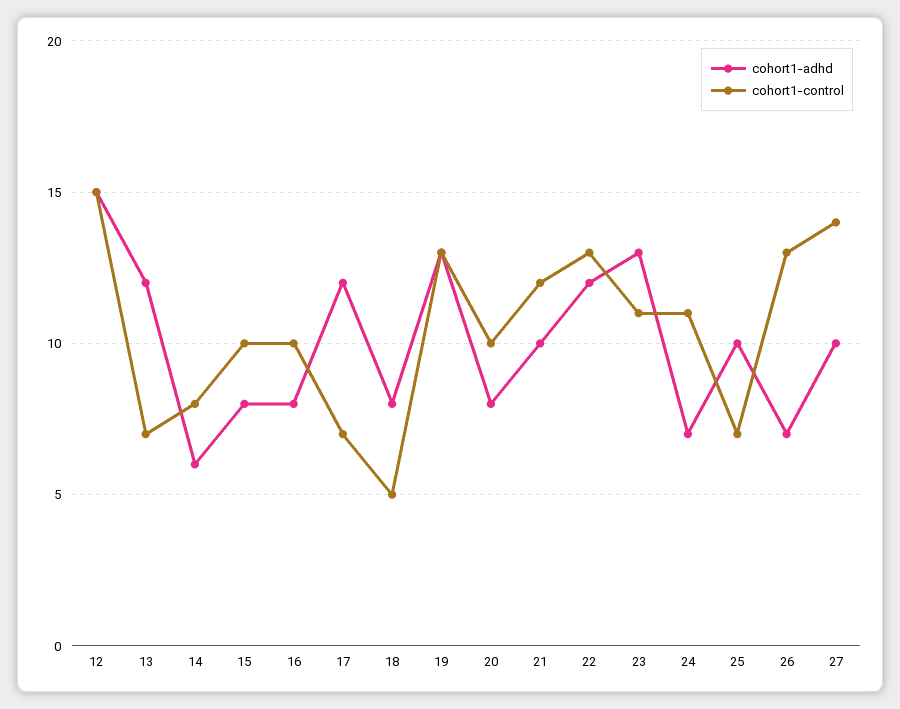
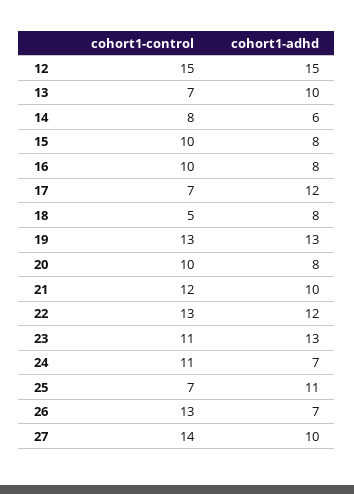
  {
    "cohort1-adhd": {
      "12": 15,
-     "13": 12,
+     "13": 10,
      "14": 6,
      "15": 8,
      "16": 8,
      "17": 12,
      "18": 8,
      "19": 13,
      "20": 8,
      "21": 10,
      "22": 12,
      "23": 13,
      "24": 7,
-     "25": 10,
+     "25": 11,
      "26": 7,
      "27": 10
    },
    "cohort1-control": {
      "12": 15,
      "13": 7,
      "14": 8,
      "15": 10,
      "16": 10,
      "17": 7,
      "18": 5,
      "19": 13,
      "20": 10,
      "21": 12,
      "22": 13,
      "23": 11,
      "24": 11,
      "25": 7,
      "26": 13,
      "27": 14
    }
  }

